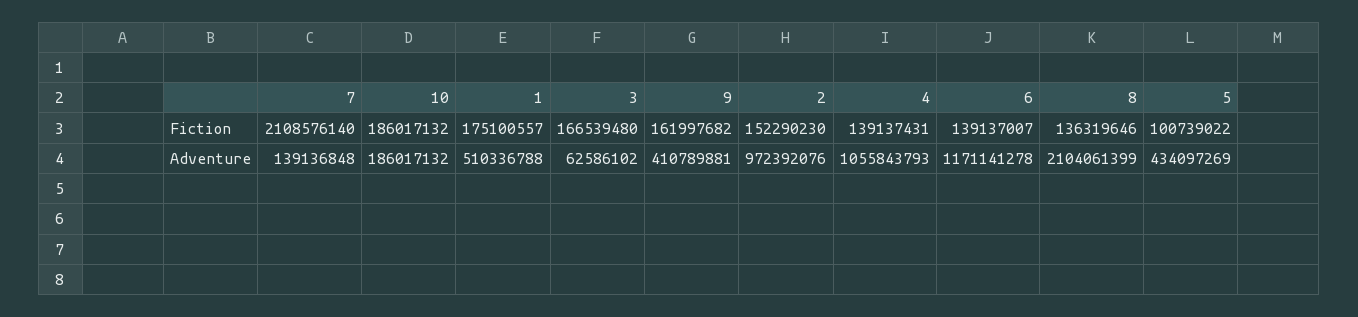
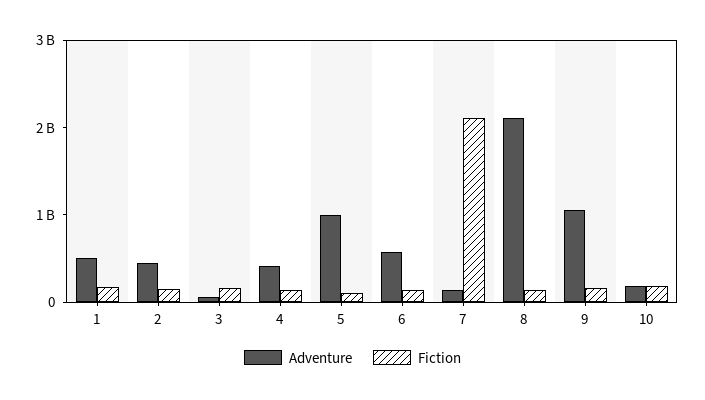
  {
    "Fiction": {
      "7": 2108576140,
      "10": 186017132,
      "1": 175100557,
      "3": 166539480,
      "9": 161997682,
      "2": 152290230,
      "4": 139137431,
      "6": 139137007,
      "8": 136319646,
      "5": 100739022
    },
    "Adventure": {
      "7": 139136848,
      "10": 186017132,
      "1": 510336788,
      "3": 62586102,
-     "9": 410789881,
+     "9": 1000000000,
-     "2": 972392076,
+     "2": 400000000,
-     "4": 1055843793,
+     "4": 400000000,
-     "6": 1171141278,
+     "6": 600000000,
      "8": 2104061399,
-     "5": 434097269
+     "5": 1000000000
    }
  }

